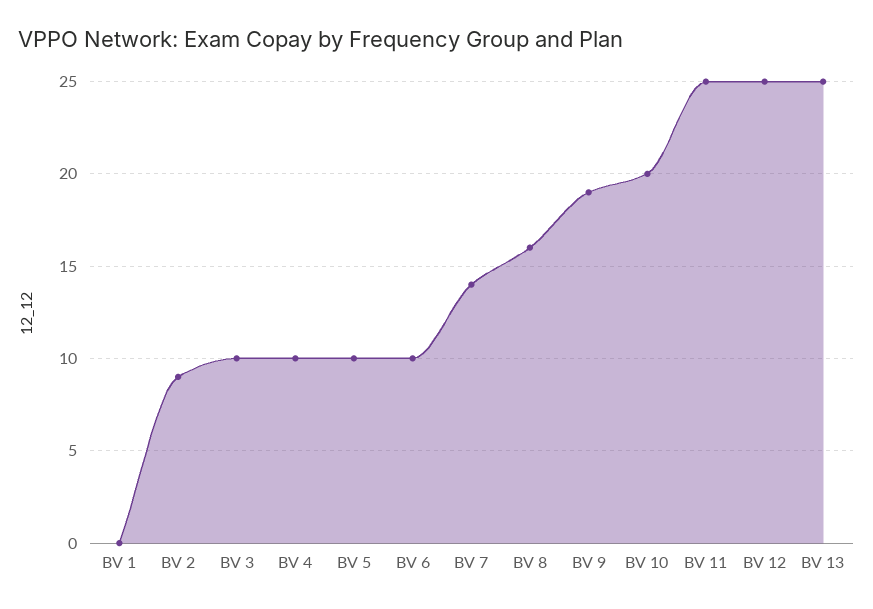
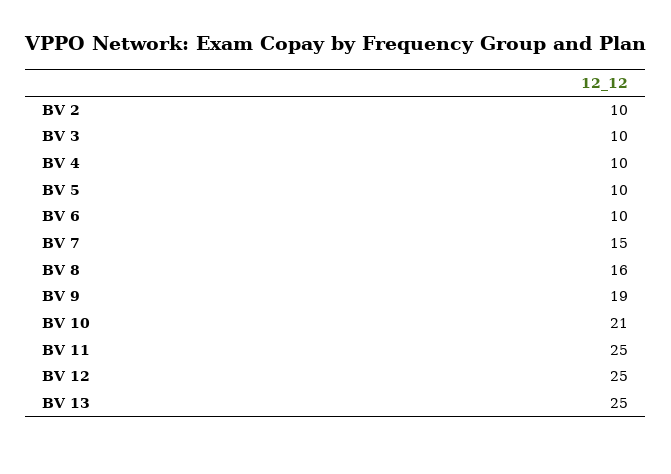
  {
-   "BV 1": 0,
-   "BV 2": 9,
+   "BV 2": 10,
    "BV 3": 10,
    "BV 4": 10,
    "BV 5": 10,
    "BV 6": 10,
-   "BV 7": 14,
+   "BV 7": 15,
    "BV 8": 16,
    "BV 9": 19,
-   "BV 10": 20,
+   "BV 10": 21,
    "BV 11": 25,
    "BV 12": 25,
    "BV 13": 25
  }

